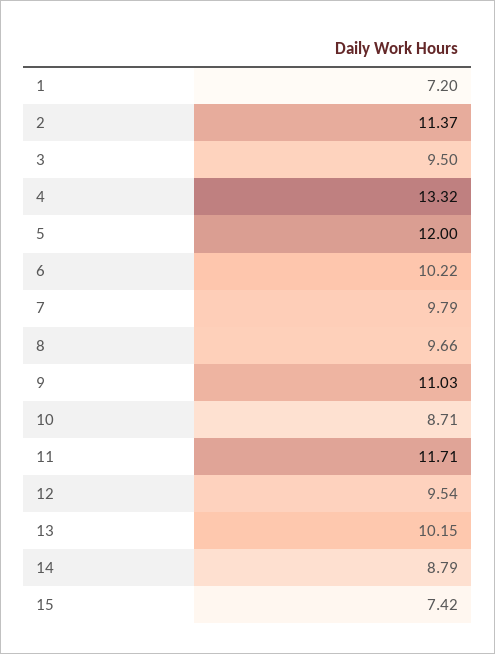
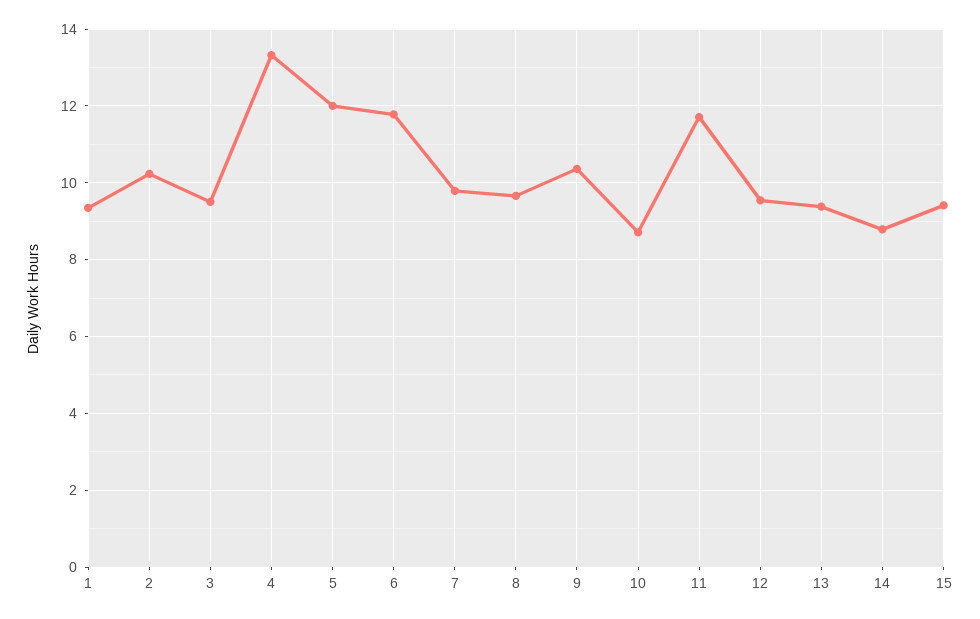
  {
-   "1": 7.2,
+   "1": 9.4,
-   "2": 11.37,
+   "2": 10.2,
    "3": 9.5,
    "4": 13.32,
    "5": 12,
-   "6": 10.22,
+   "6": 11.8,
    "7": 9.79,
    "8": 9.66,
-   "9": 11.03,
+   "9": 10.4,
    "10": 8.71,
    "11": 11.71,
    "12": 9.54,
-   "13": 10.15,
+   "13": 9.4,
    "14": 8.79,
-   "15": 7.42
+   "15": 9.4
  }

